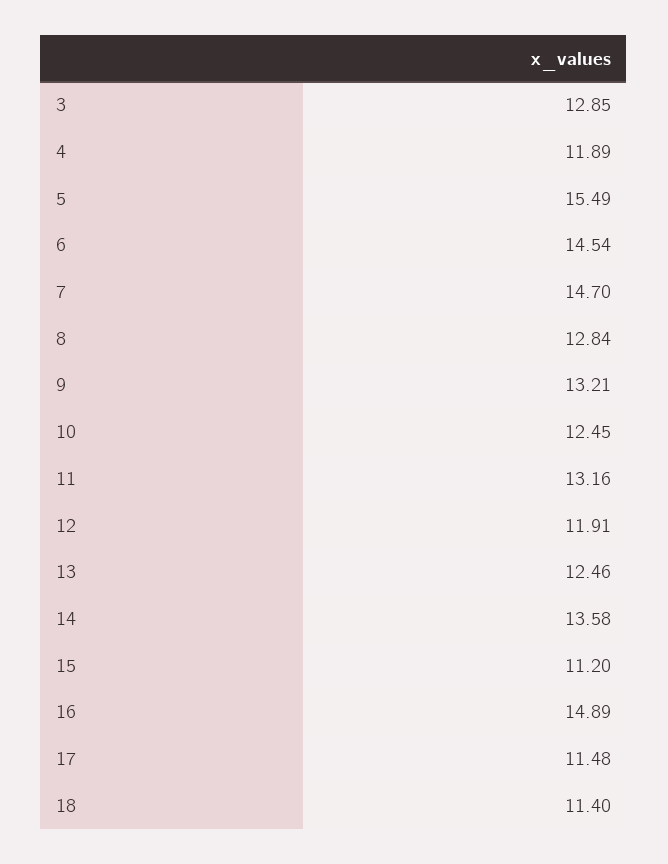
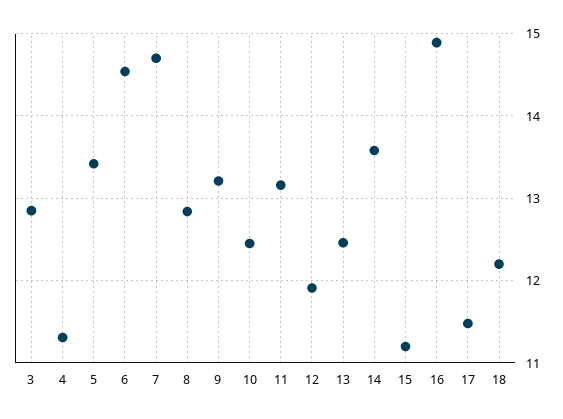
  {
    "3": 12.85,
-   "4": 11.89,
+   "4": 11.3,
-   "5": 15.49,
+   "5": 13.4,
    "6": 14.54,
    "7": 14.7,
    "8": 12.84,
    "9": 13.21,
    "10": 12.45,
    "11": 13.16,
    "12": 11.91,
    "13": 12.46,
    "14": 13.58,
    "15": 11.2,
    "16": 14.89,
    "17": 11.48,
-   "18": 11.4
+   "18": 12.2
  }

